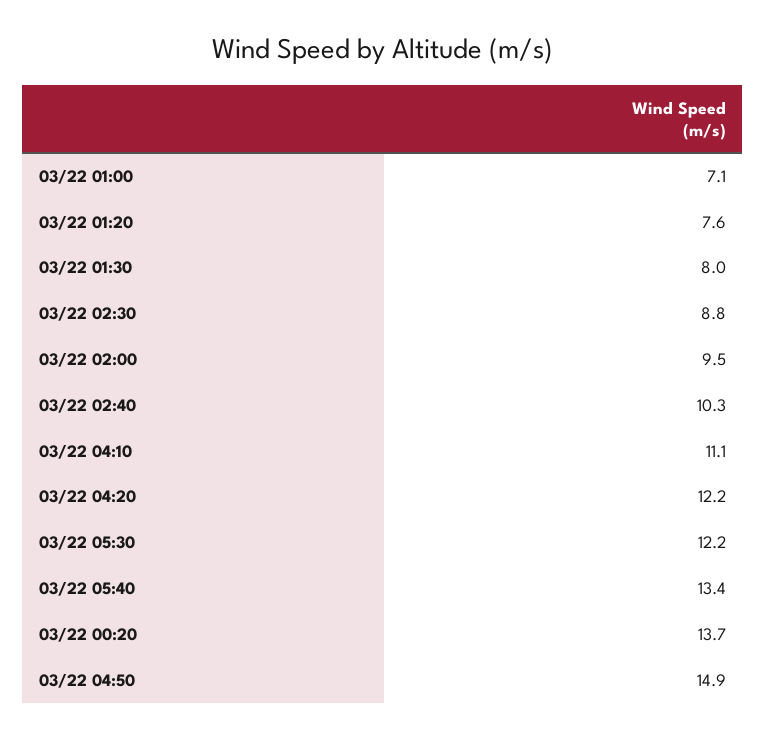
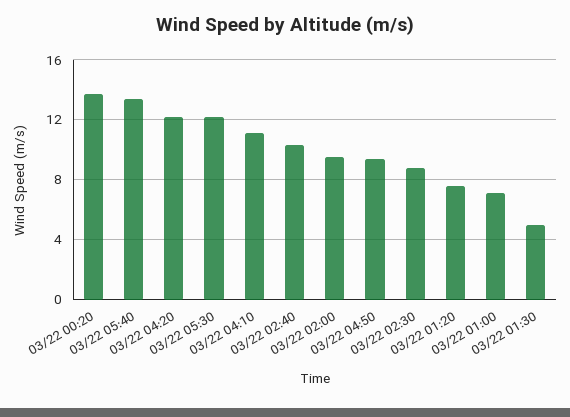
  {
    "03/22 01:00": 7.1,
    "03/22 01:20": 7.6,
-   "03/22 01:30": 8,
+   "03/22 01:30": 5,
    "03/22 02:30": 8.8,
    "03/22 02:00": 9.5,
    "03/22 02:40": 10.3,
    "03/22 04:10": 11.1,
    "03/22 04:20": 12.2,
    "03/22 05:30": 12.2,
    "03/22 05:40": 13.4,
    "03/22 00:20": 13.7,
-   "03/22 04:50": 14.9
+   "03/22 04:50": 9.5
  }

